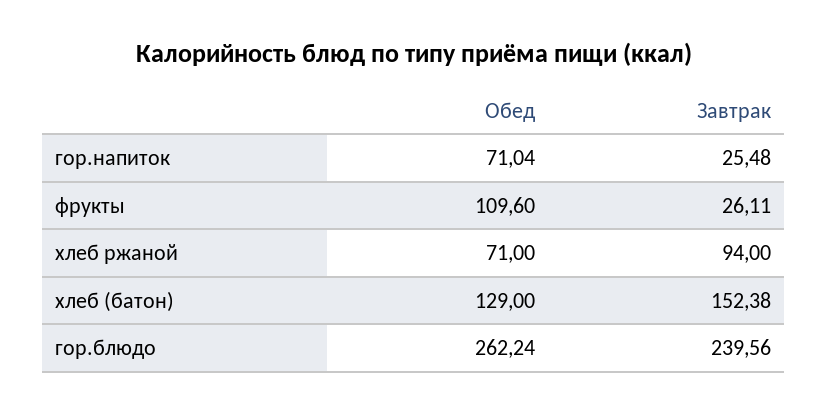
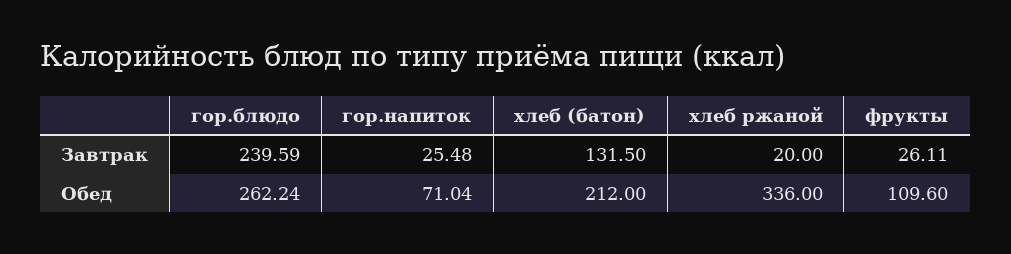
  {
    "Обед": {
      "гор.напиток": 71.04,
      "фрукты": 109.6,
-     "хлеб ржаной": 71,
+     "хлеб ржаной": 336,
-     "хлеб (батон)": 129,
+     "хлеб (батон)": 212,
      "гор.блюдо": 262.24
    },
    "Завтрак": {
      "гор.напиток": 25.48,
      "фрукты": 26.11,
-     "хлеб ржаной": 94,
+     "хлеб ржаной": 20,
-     "хлеб (батон)": 152.38,
+     "хлеб (батон)": 131.5,
-     "гор.блюдо": 239.56
+     "гор.блюдо": 239.59
    }
  }

